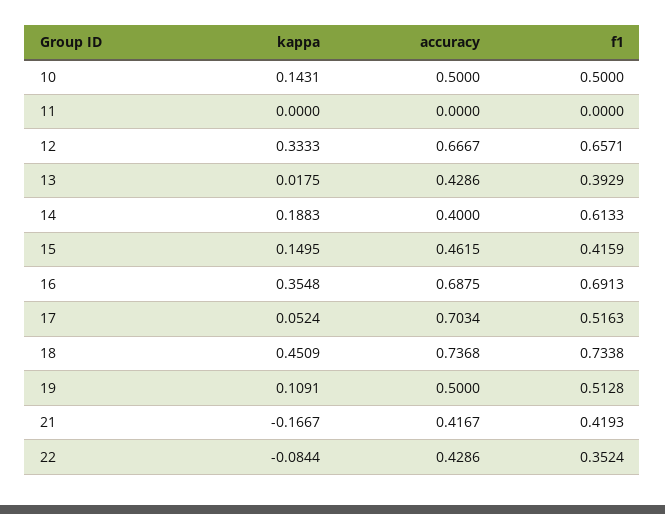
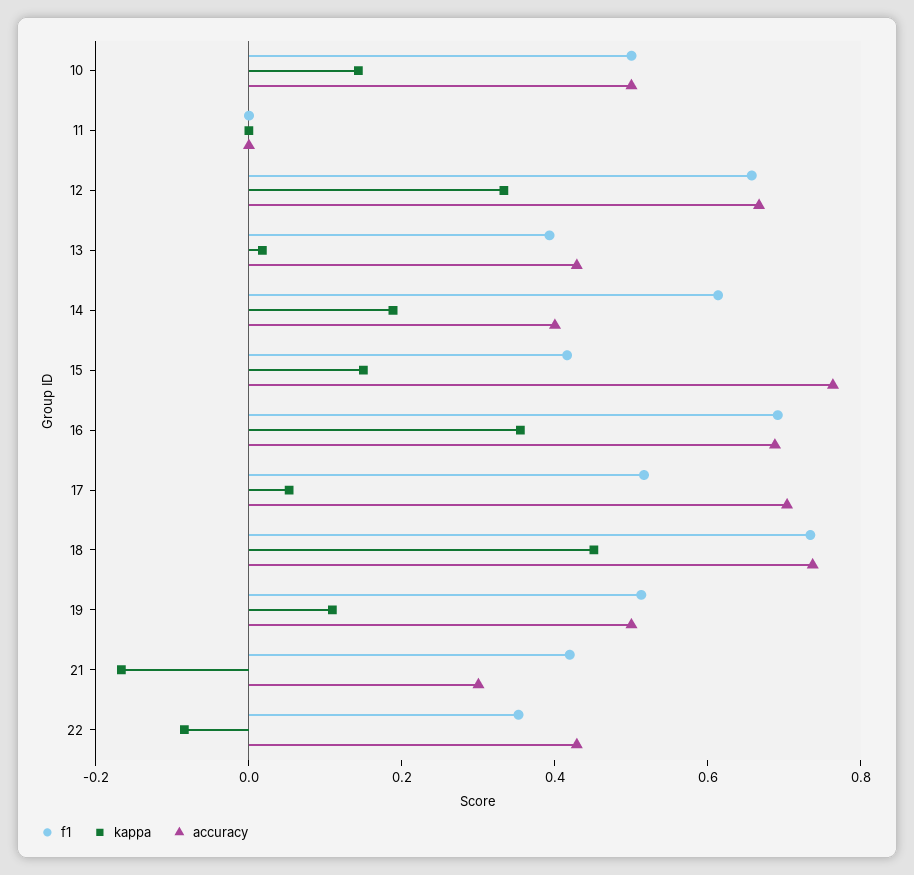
  {
    "kappa": {
      "10": 0.1431,
      "11": 0,
      "12": 0.3333,
      "13": 0.0175,
      "14": 0.1883,
      "15": 0.1495,
      "16": 0.3548,
      "17": 0.0524,
      "18": 0.4509,
      "19": 0.1091,
      "21": -0.1667,
      "22": -0.0844
    },
    "accuracy": {
      "10": 0.5,
      "11": 0,
      "12": 0.6667,
      "13": 0.4286,
      "14": 0.4,
-     "15": 0.4615,
+     "15": 0.75,
      "16": 0.6875,
      "17": 0.7034,
      "18": 0.7368,
      "19": 0.5,
-     "21": 0.4167,
+     "21": 0.3,
      "22": 0.4286
    },
    "f1": {
      "10": 0.5,
      "11": 0,
      "12": 0.6571,
      "13": 0.3929,
      "14": 0.6133,
      "15": 0.4159,
      "16": 0.6913,
      "17": 0.5163,
      "18": 0.7338,
      "19": 0.5128,
      "21": 0.4193,
      "22": 0.3524
    }
  }

